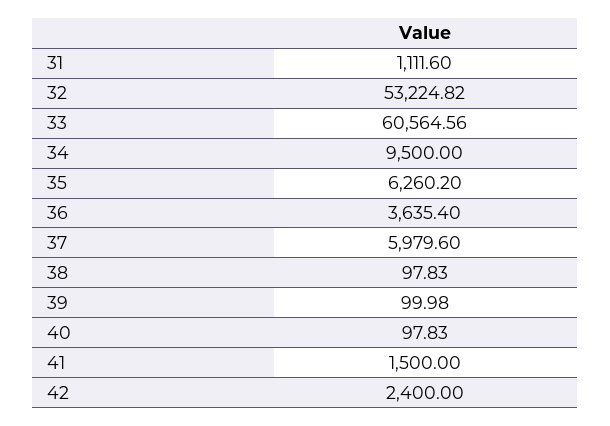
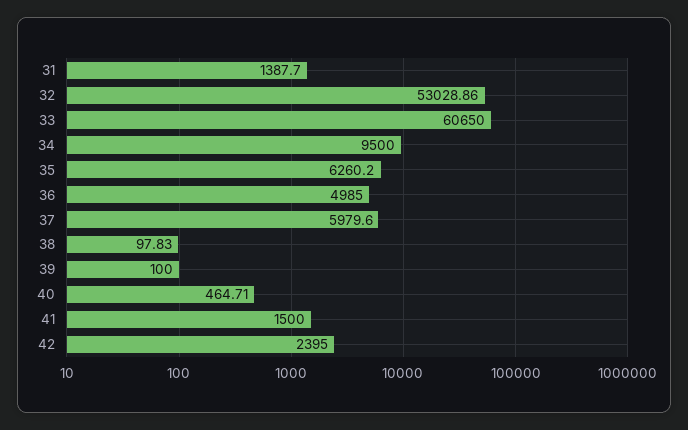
  {
-   "31": 1111.6,
+   "31": 1387.7,
-   "32": 53224.82,
+   "32": 53028.86,
-   "33": 60564.56,
+   "33": 60650,
    "34": 9500,
    "35": 6260.2,
-   "36": 3635.4,
+   "36": 4985,
    "37": 5979.6,
    "38": 97.83,
-   "39": 99.98,
+   "39": 100,
-   "40": 97.83,
+   "40": 464.71,
    "41": 1500,
-   "42": 2400
+   "42": 2395
  }

